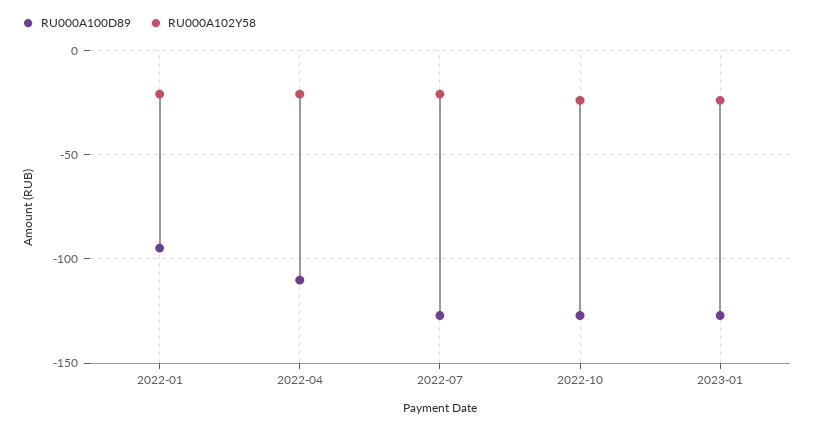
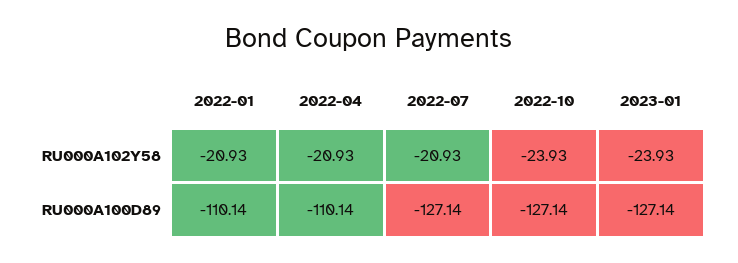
  {
    "RU000A100D89": {
-     "2022-01": -95,
+     "2022-01": -110.14,
      "2022-04": -110.14,
      "2022-07": -127.14,
      "2022-10": -127.14,
      "2023-01": -127.14
    },
    "RU000A102Y58": {
      "2022-01": -20.93,
      "2022-04": -20.93,
      "2022-07": -20.93,
      "2022-10": -23.93,
      "2023-01": -23.93
    }
  }

